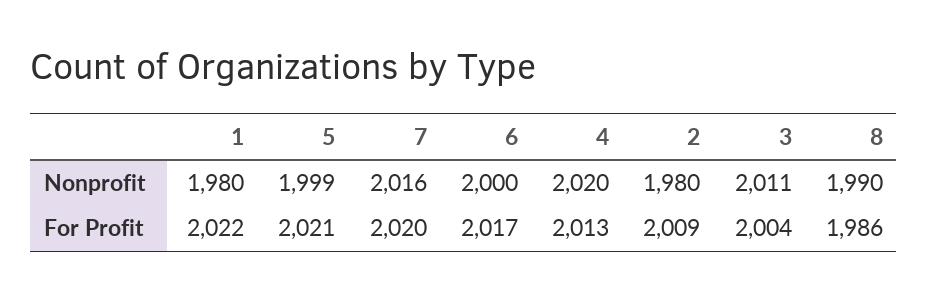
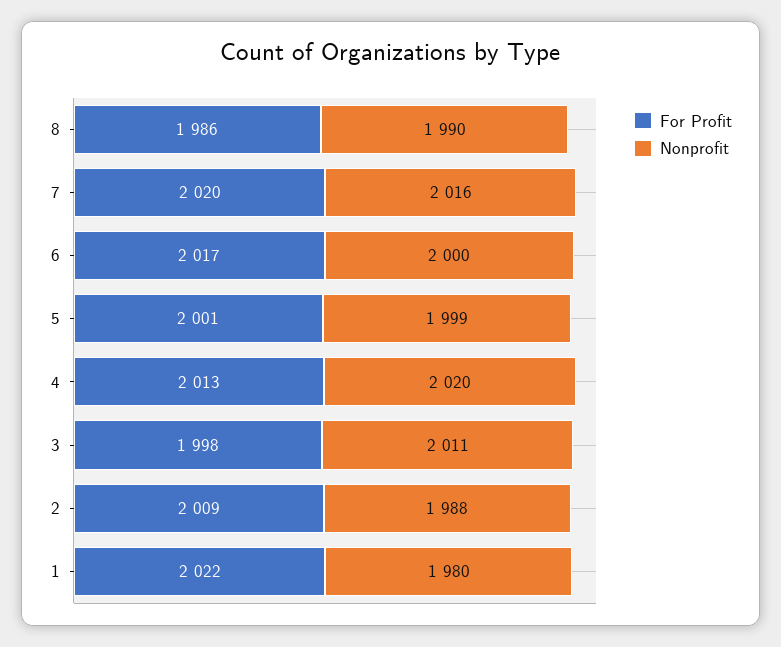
  {
    "Nonprofit": {
      "1": 1980,
      "5": 1999,
      "7": 2016,
      "6": 2000,
      "4": 2020,
-     "2": 1980,
+     "2": 1988,
      "3": 2011,
      "8": 1990
    },
    "For Profit": {
      "1": 2022,
-     "5": 2021,
+     "5": 2001,
      "7": 2020,
      "6": 2017,
      "4": 2013,
      "2": 2009,
-     "3": 2004,
+     "3": 1998,
      "8": 1986
    }
  }

